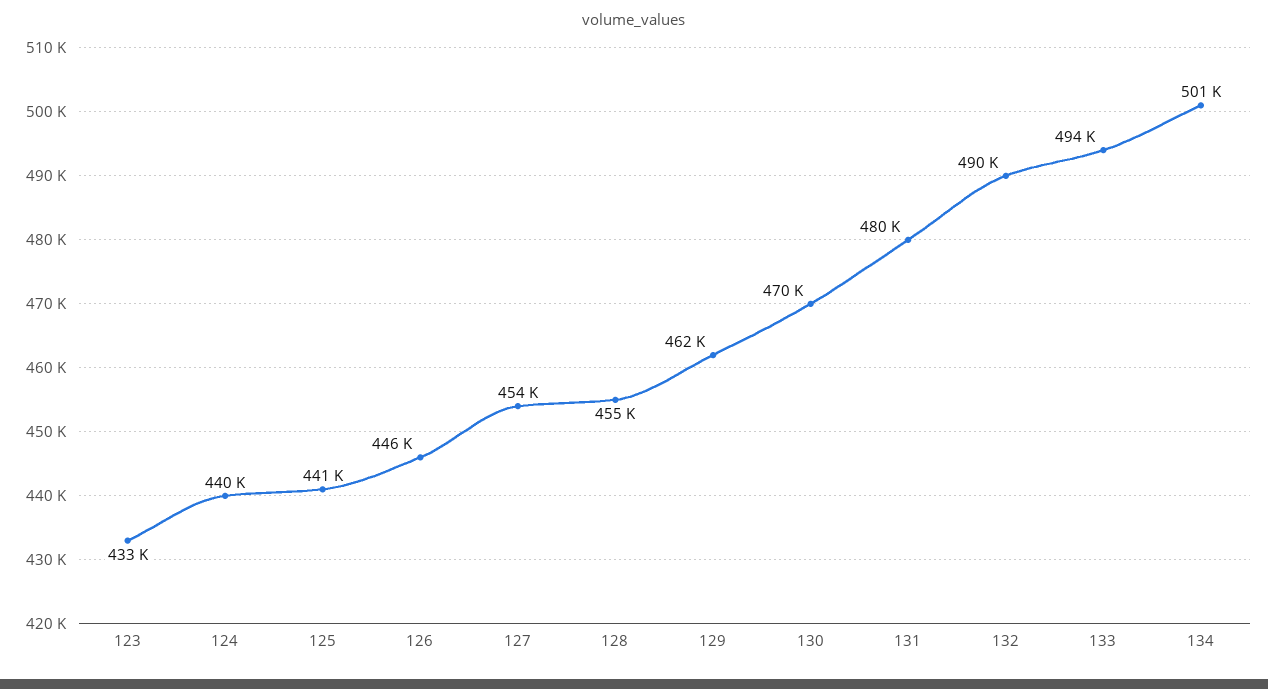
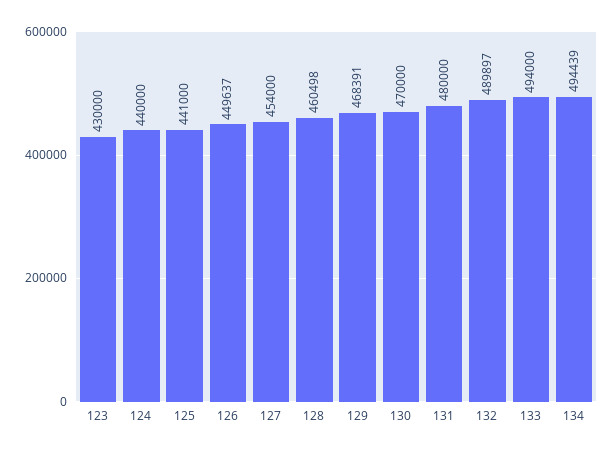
  {
-   "123": 433000,
+   "123": 430000,
    "124": 440000,
    "125": 441000,
-   "126": 446000,
+   "126": 449637,
    "127": 454000,
-   "128": 455000,
+   "128": 460498,
-   "129": 462000,
+   "129": 468391,
    "130": 470000,
    "131": 480000,
    "132": 489897,
    "133": 494000,
-   "134": 501000
+   "134": 494439
  }

